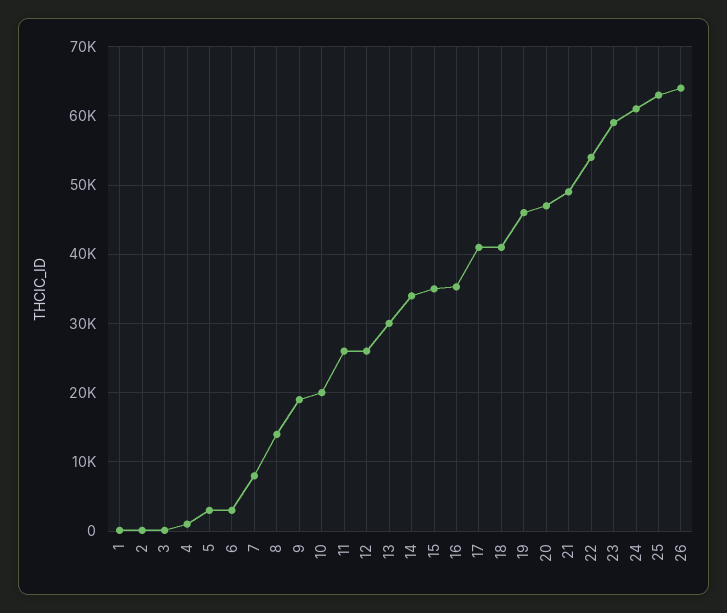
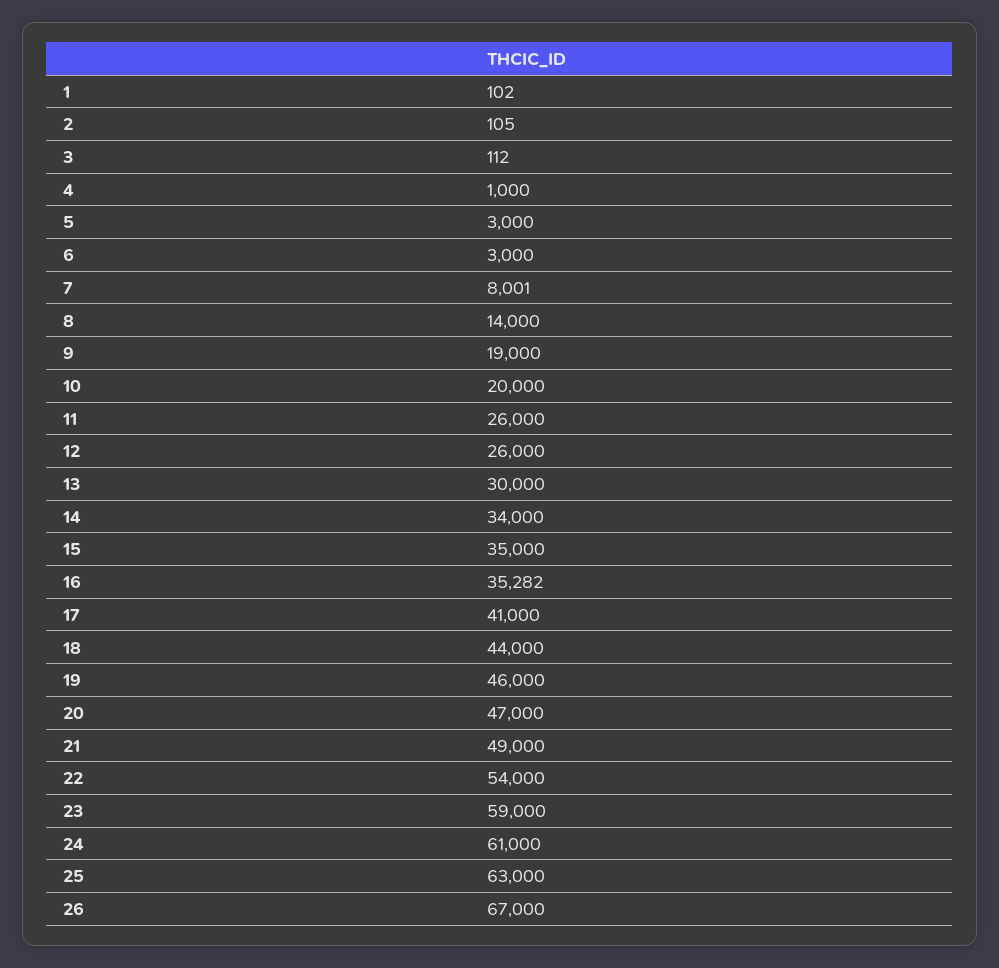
  {
    "1": 102,
    "2": 105,
    "3": 112,
    "4": 1000,
    "5": 3000,
    "6": 3000,
    "7": 8001,
    "8": 14000,
    "9": 19000,
    "10": 20000,
    "11": 26000,
    "12": 26000,
    "13": 30000,
    "14": 34000,
    "15": 35000,
    "16": 35282,
    "17": 41000,
-   "18": 41000,
+   "18": 44000,
    "19": 46000,
    "20": 47000,
    "21": 49000,
    "22": 54000,
    "23": 59000,
    "24": 61000,
    "25": 63000,
-   "26": 64000
+   "26": 67000
  }

